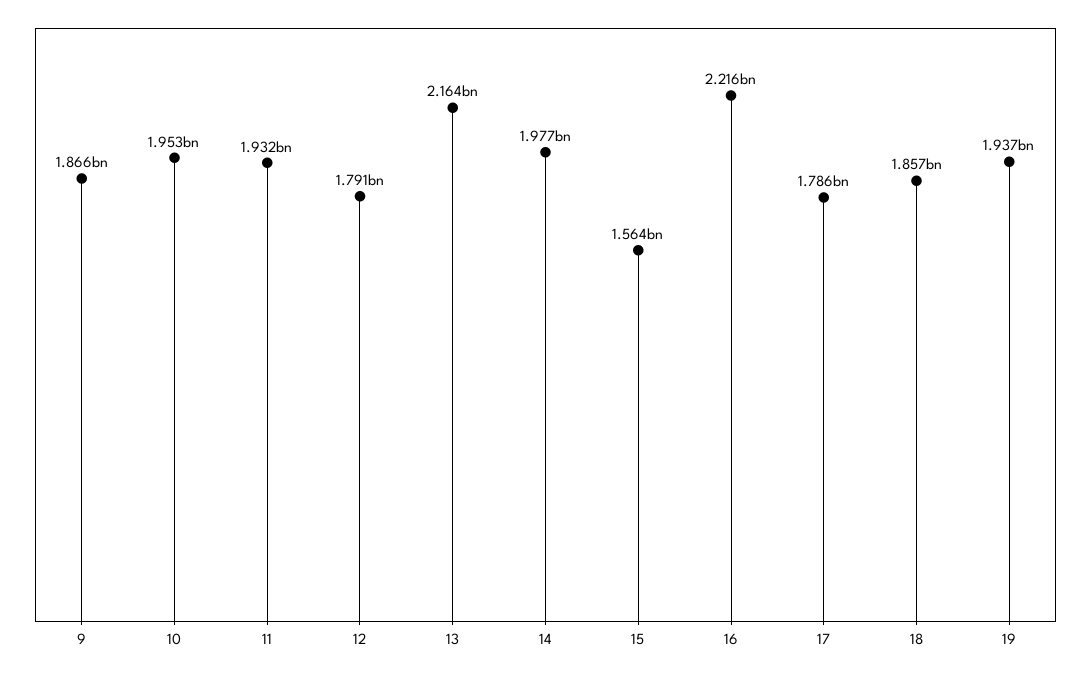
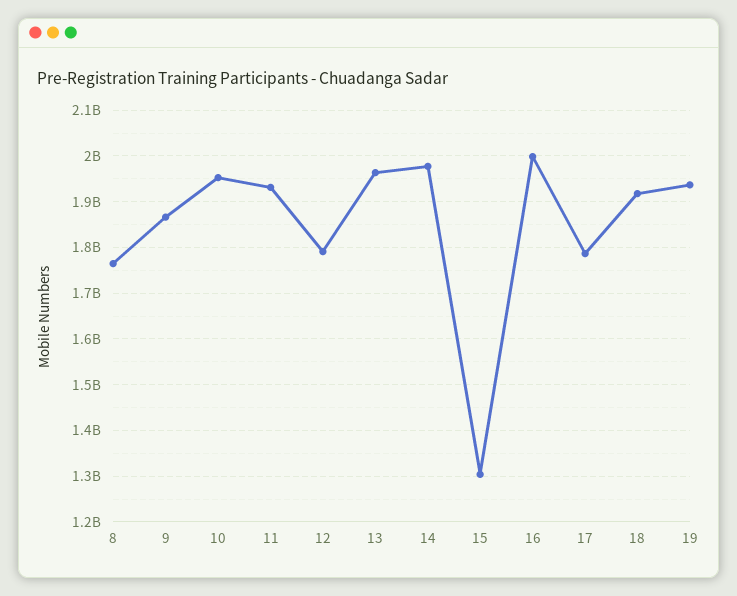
  {
    "9": 1866000000,
    "10": 1953000000,
    "11": 1932000000,
    "12": 1791000000,
-   "13": 2164000000,
+   "13": 1960000000,
    "14": 1977000000,
-   "15": 1564000000,
+   "15": 1300000000,
-   "16": 2216000000,
+   "16": 2000000000,
    "17": 1786000000,
-   "18": 1857000000,
+   "18": 1920000000,
-   "19": 1937000000
+   "19": 1937000000,
+   "8": 1760000000
  }

